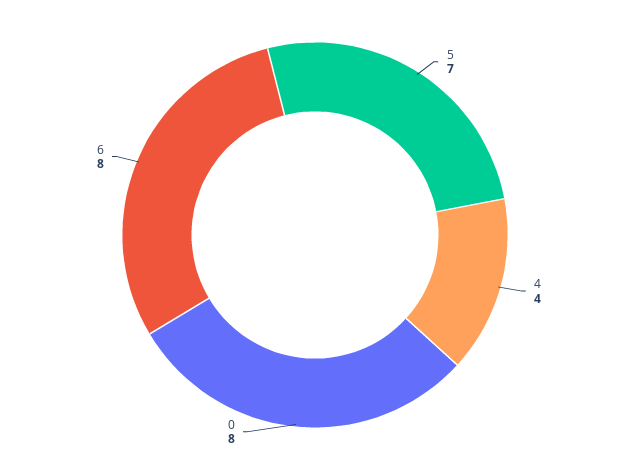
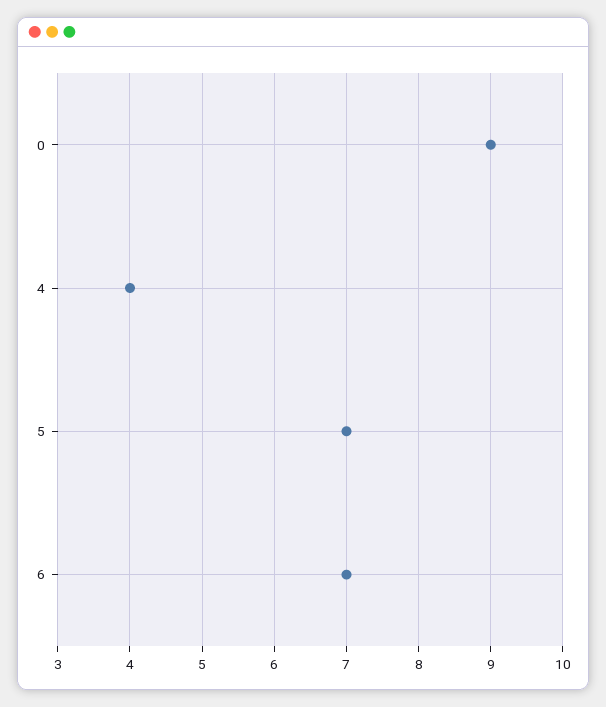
  {
    "5": 7,
    "4": 4,
-   "0": 8,
+   "0": 9,
-   "6": 8
+   "6": 7
  }

